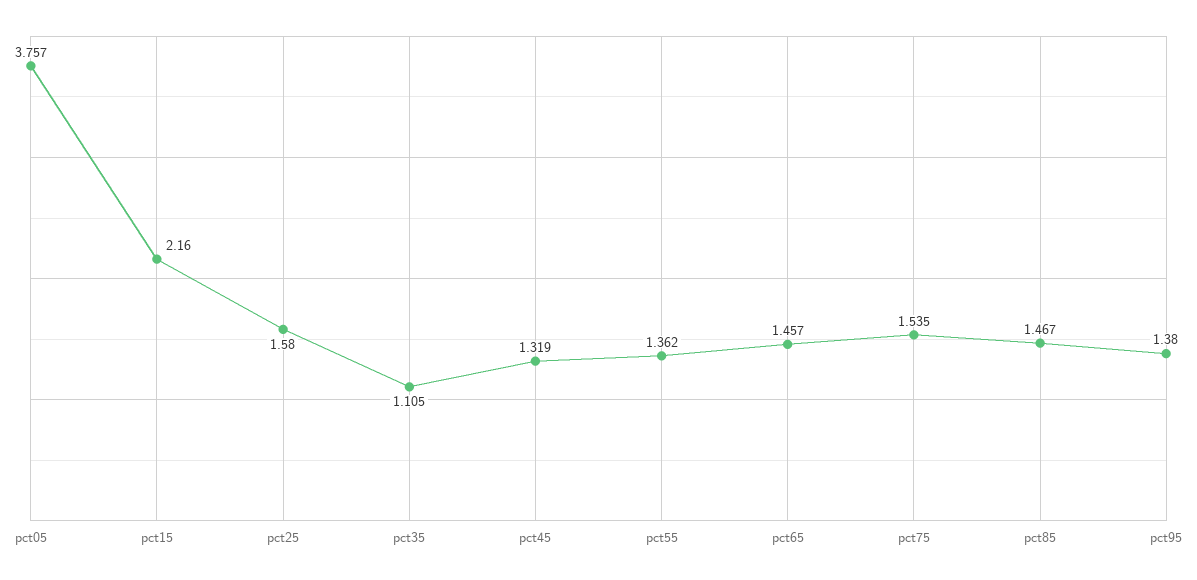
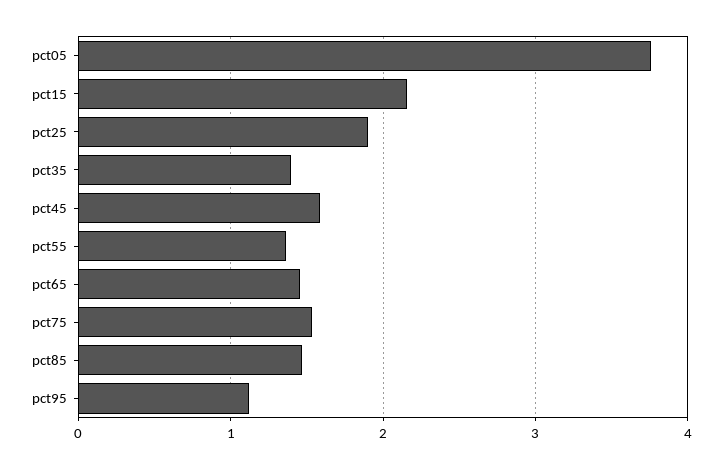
  {
    "pct05": 3.757,
    "pct15": 2.16,
-   "pct25": 1.58,
+   "pct25": 1.9,
-   "pct35": 1.105,
+   "pct35": 1.4,
-   "pct45": 1.319,
+   "pct45": 1.6,
    "pct55": 1.362,
    "pct65": 1.457,
    "pct75": 1.535,
    "pct85": 1.467,
-   "pct95": 1.38
+   "pct95": 1.1
  }

